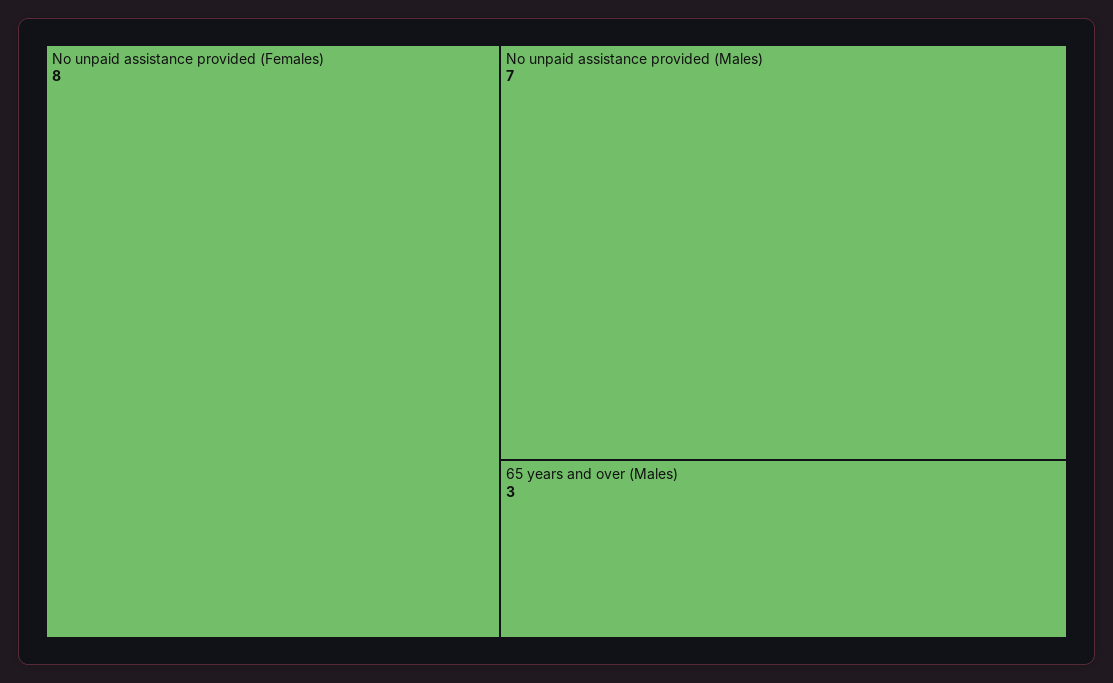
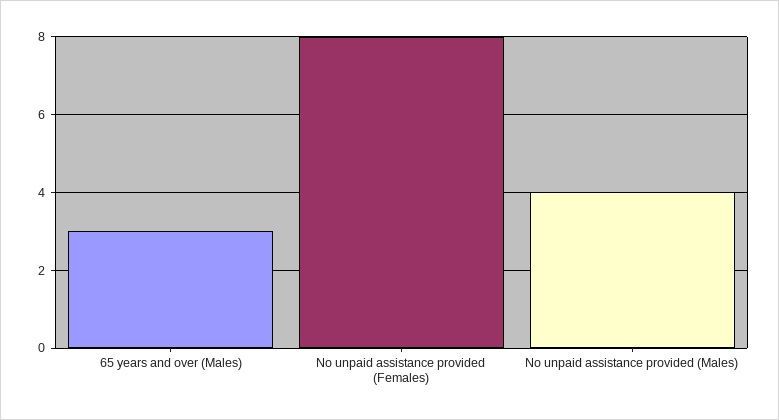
  {
    "No unpaid assistance provided (Females)": 8,
-   "No unpaid assistance provided (Males)": 7,
+   "No unpaid assistance provided (Males)": 4,
    "65 years and over (Males)": 3
  }

